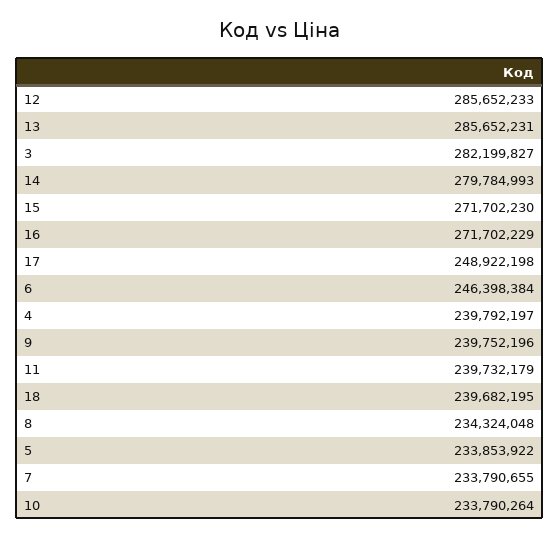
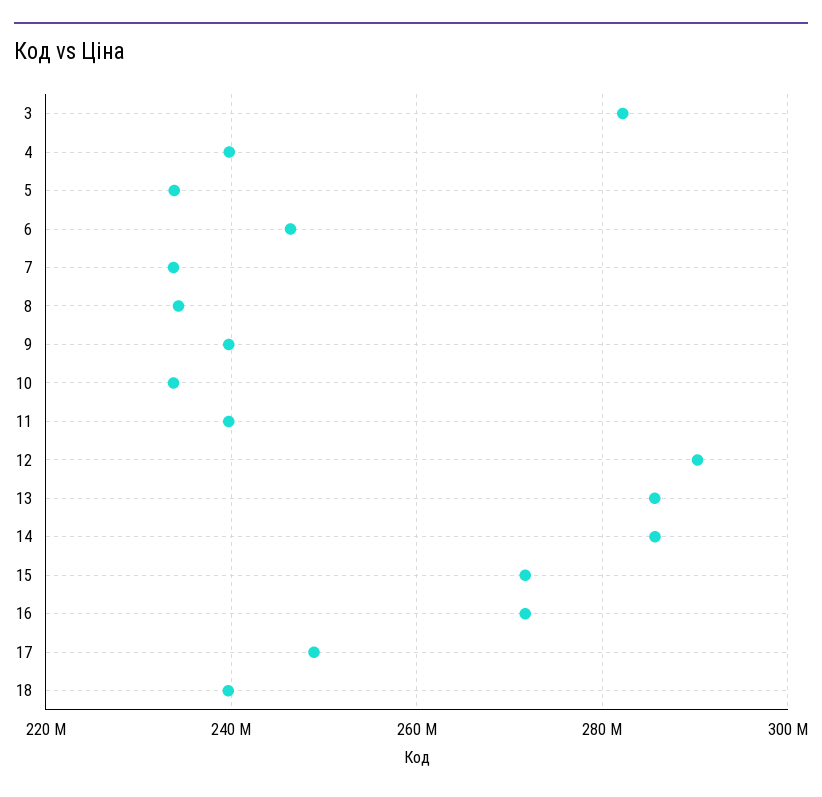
  {
-   "12": 285652233,
+   "12": 290000000,
    "13": 285652231,
    "3": 282199827,
-   "14": 279784993,
+   "14": 286000000,
    "15": 271702230,
    "16": 271702229,
    "17": 248922198,
    "6": 246398384,
    "4": 239792197,
    "9": 239752196,
    "11": 239732179,
    "18": 239682195,
    "8": 234324048,
    "5": 233853922,
    "7": 233790655,
    "10": 233790264
  }

